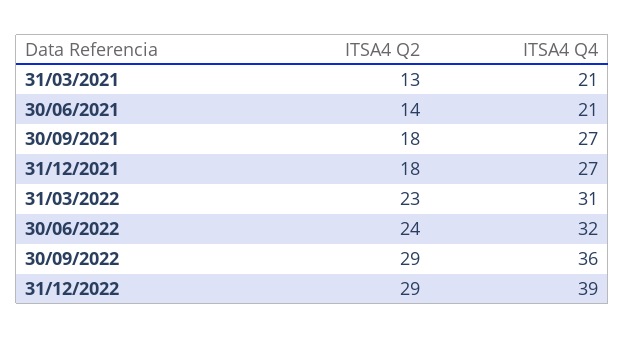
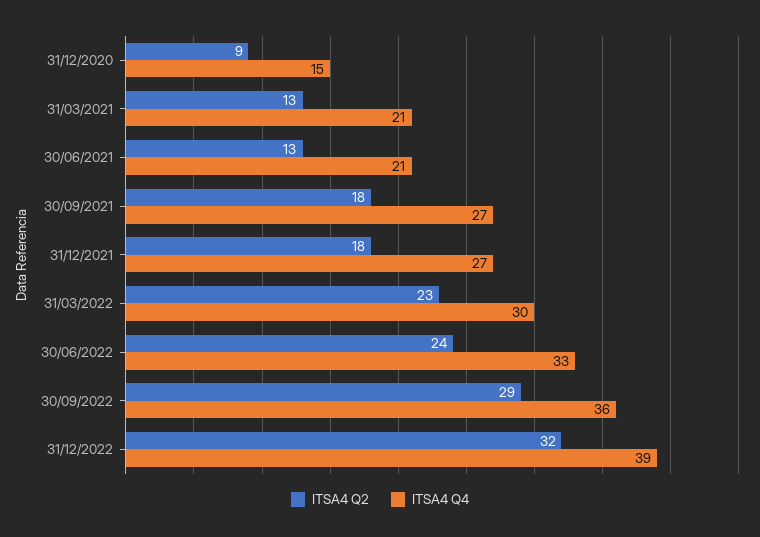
  {
    "ITSA4 Q2": {
      "31/03/2021": 13,
-     "30/06/2021": 14,
+     "30/06/2021": 13,
      "30/09/2021": 18,
      "31/12/2021": 18,
      "31/03/2022": 23,
      "30/06/2022": 24,
      "30/09/2022": 29,
-     "31/12/2022": 29
+     "31/12/2022": 32,
+     "31/12/2020": 9
    },
    "ITSA4 Q4": {
      "31/03/2021": 21,
      "30/06/2021": 21,
      "30/09/2021": 27,
      "31/12/2021": 27,
-     "31/03/2022": 31,
+     "31/03/2022": 30,
-     "30/06/2022": 32,
+     "30/06/2022": 33,
      "30/09/2022": 36,
-     "31/12/2022": 39
+     "31/12/2022": 39,
+     "31/12/2020": 15
    }
  }

